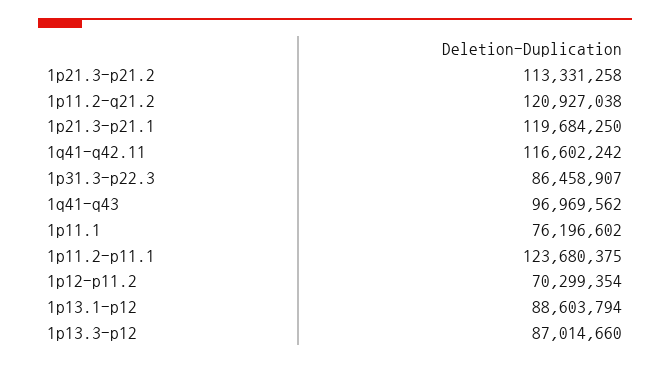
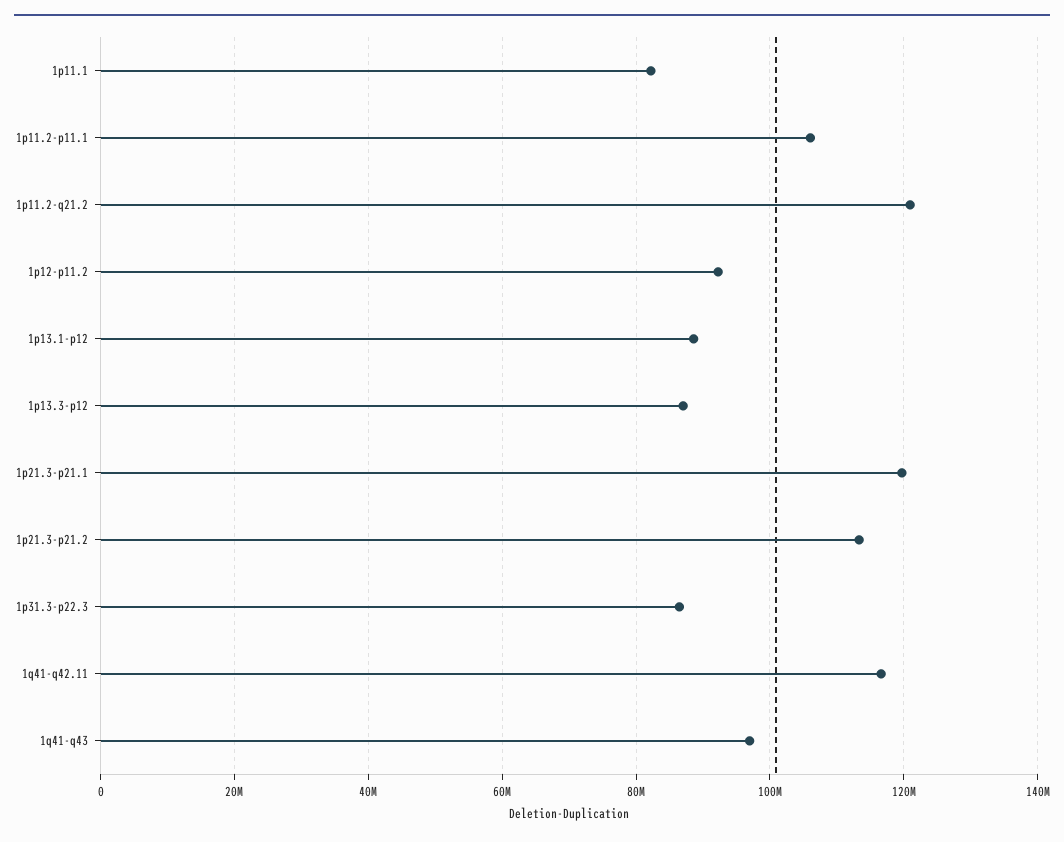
  {
    "1p21.3-p21.2": 113331258,
    "1p11.2-q21.2": 120927038,
    "1p21.3-p21.1": 119684250,
    "1q41-q42.11": 116602242,
    "1p31.3-p22.3": 86458907,
    "1q41-q43": 96969562,
-   "1p11.1": 76196602,
+   "1p11.1": 82000000,
-   "1p11.2-p11.1": 123680375,
+   "1p11.2-p11.1": 106000000,
-   "1p12-p11.2": 70299354,
+   "1p12-p11.2": 92000000,
    "1p13.1-p12": 88603794,
    "1p13.3-p12": 87014660
  }

